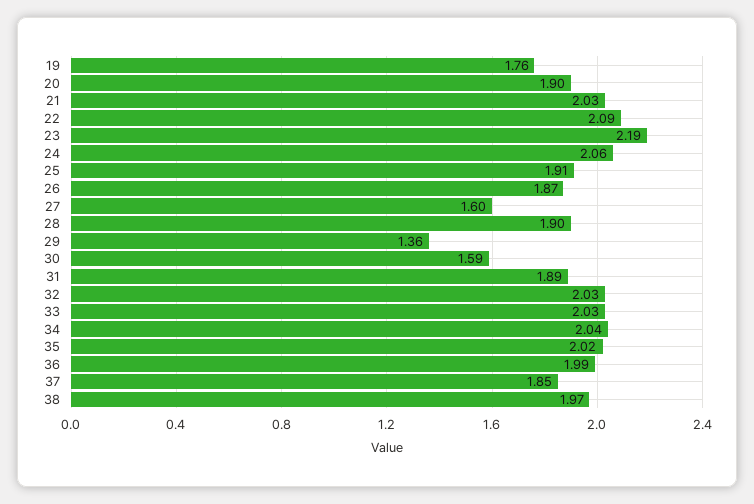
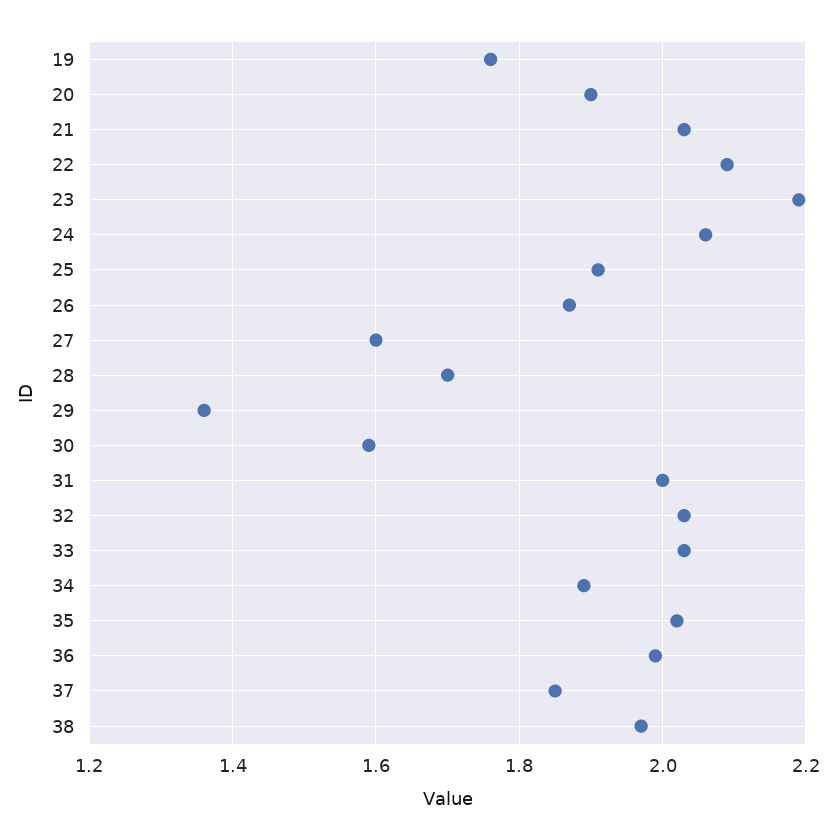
  {
    "19": 1.76,
    "20": 1.9,
    "21": 2.03,
    "22": 2.09,
    "23": 2.19,
    "24": 2.06,
    "25": 1.91,
    "26": 1.87,
    "27": 1.6,
-   "28": 1.9,
+   "28": 1.7,
    "29": 1.36,
    "30": 1.59,
-   "31": 1.89,
+   "31": 2,
    "32": 2.03,
    "33": 2.03,
-   "34": 2.04,
+   "34": 1.9,
    "35": 2.02,
    "36": 1.99,
    "37": 1.85,
    "38": 1.97
  }

